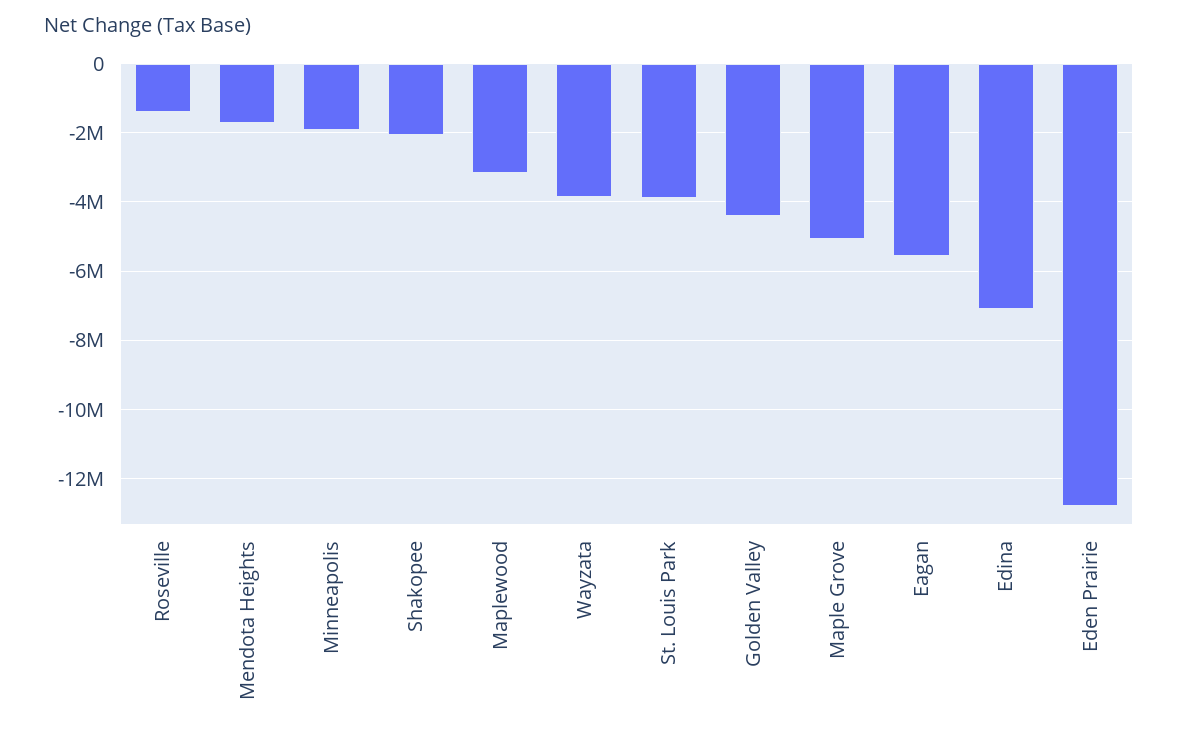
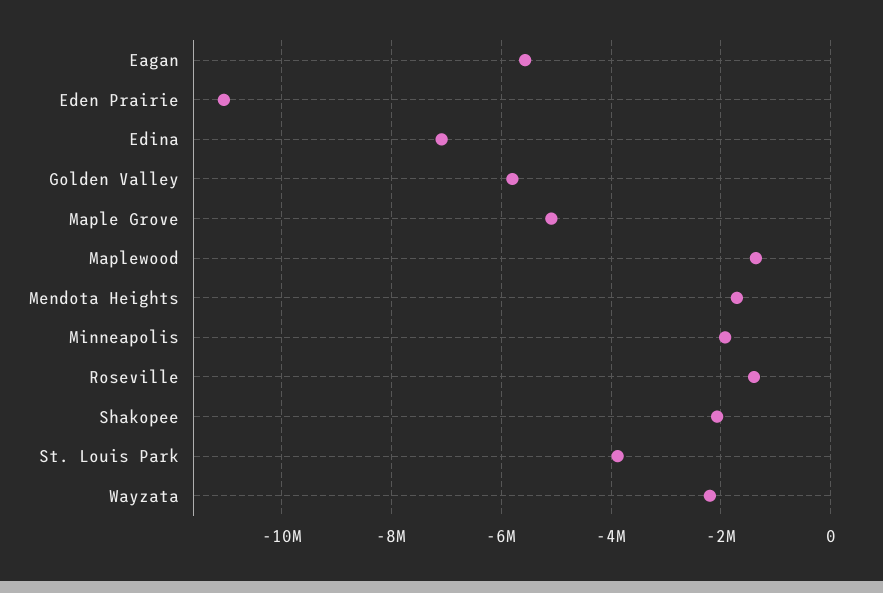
  {
    "Roseville": -1400000,
    "Mendota Heights": -1800000,
    "Minneapolis": -2000000,
    "Shakopee": -2000000,
-   "Maplewood": -3200000,
+   "Maplewood": -1400000,
-   "Wayzata": -3800000,
+   "Wayzata": -2200000,
    "St. Louis Park": -3800000,
-   "Golden Valley": -4400000,
+   "Golden Valley": -5800000,
    "Maple Grove": -5000000,
    "Eagan": -5600000,
    "Edina": -7000000,
-   "Eden Prairie": -12800000
+   "Eden Prairie": -11000000
  }

